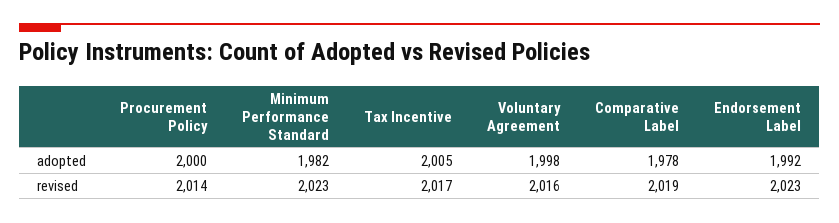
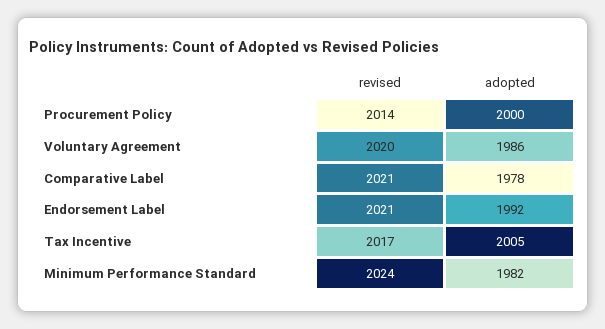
  {
    "Procurement Policy": {
      "adopted": 2000,
      "revised": 2014
    },
    "Minimum Performance Standard": {
      "adopted": 1982,
-     "revised": 2023
+     "revised": 2024
    },
    "Tax Incentive": {
      "adopted": 2005,
      "revised": 2017
    },
    "Voluntary Agreement": {
-     "adopted": 1998,
+     "adopted": 1986,
-     "revised": 2016
+     "revised": 2020
    },
    "Comparative Label": {
      "adopted": 1978,
-     "revised": 2019
+     "revised": 2021
    },
    "Endorsement Label": {
      "adopted": 1992,
-     "revised": 2023
+     "revised": 2021
    }
  }

